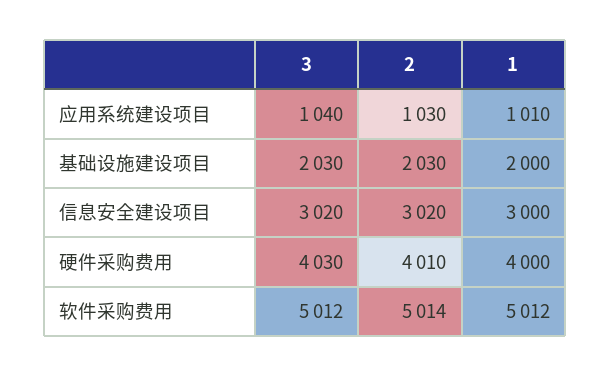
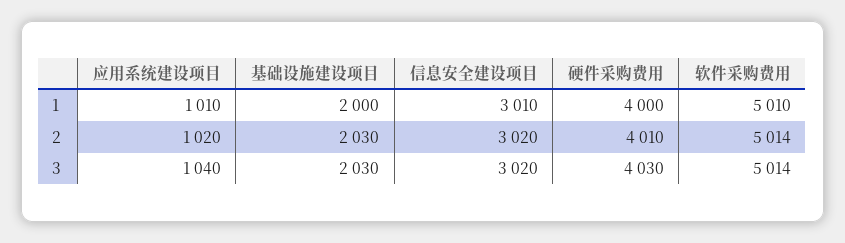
  {
    "3": {
      "应用系统建设项目": 1040,
      "基础设施建设项目": 2030,
      "信息安全建设项目": 3020,
      "硬件采购费用": 4030,
-     "软件采购费用": 5012
+     "软件采购费用": 5014
    },
    "2": {
-     "应用系统建设项目": 1030,
+     "应用系统建设项目": 1020,
      "基础设施建设项目": 2030,
      "信息安全建设项目": 3020,
      "硬件采购费用": 4010,
      "软件采购费用": 5014
    },
    "1": {
      "应用系统建设项目": 1010,
      "基础设施建设项目": 2000,
-     "信息安全建设项目": 3000,
+     "信息安全建设项目": 3010,
      "硬件采购费用": 4000,
-     "软件采购费用": 5012
+     "软件采购费用": 5010
    }
  }

